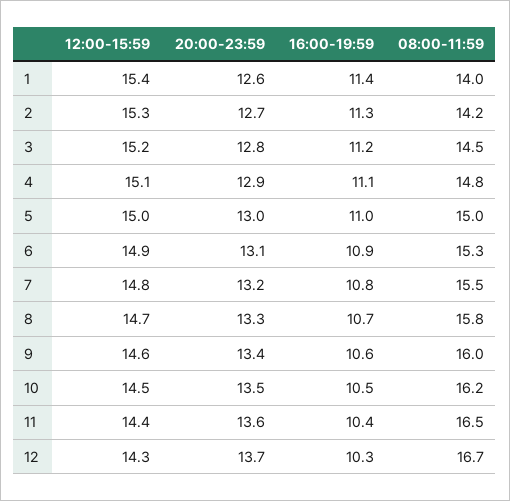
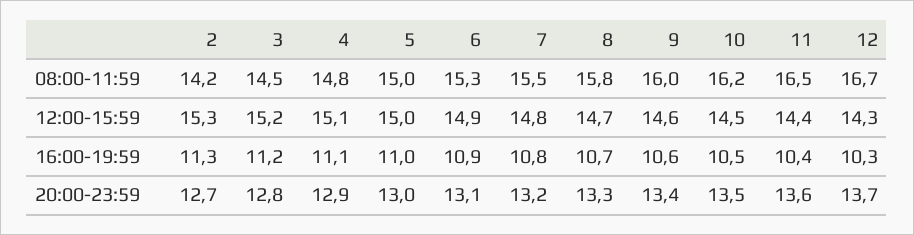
  {
    "12:00-15:59": {
-     "1": 15.4,
      "2": 15.3,
      "3": 15.2,
      "4": 15.1,
      "5": 15,
      "6": 14.9,
      "7": 14.8,
      "8": 14.7,
      "9": 14.6,
      "10": 14.5,
      "11": 14.4,
      "12": 14.3
    },
    "20:00-23:59": {
-     "1": 12.6,
      "2": 12.7,
      "3": 12.8,
      "4": 12.9,
      "5": 13,
      "6": 13.1,
      "7": 13.2,
      "8": 13.3,
      "9": 13.4,
      "10": 13.5,
      "11": 13.6,
      "12": 13.7
    },
    "16:00-19:59": {
-     "1": 11.4,
      "2": 11.3,
      "3": 11.2,
      "4": 11.1,
      "5": 11,
      "6": 10.9,
      "7": 10.8,
      "8": 10.7,
      "9": 10.6,
      "10": 10.5,
      "11": 10.4,
      "12": 10.3
    },
    "08:00-11:59": {
-     "1": 14,
      "2": 14.2,
      "3": 14.5,
      "4": 14.8,
      "5": 15,
      "6": 15.3,
      "7": 15.5,
      "8": 15.8,
      "9": 16,
      "10": 16.2,
      "11": 16.5,
      "12": 16.7
    }
  }

